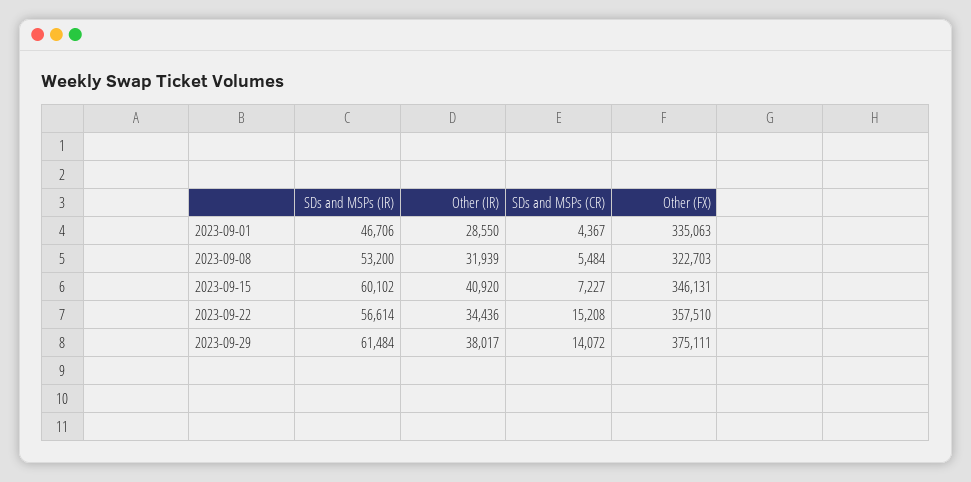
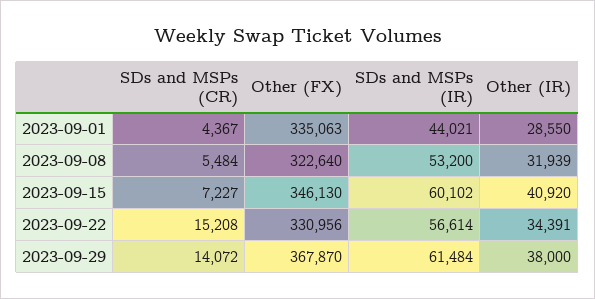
  {
    "SDs and MSPs (IR)": {
-     "2023-09-01": 46706,
+     "2023-09-01": 44021,
      "2023-09-08": 53200,
      "2023-09-15": 60102,
      "2023-09-22": 56614,
      "2023-09-29": 61484
    },
    "Other (IR)": {
      "2023-09-01": 28550,
      "2023-09-08": 31939,
      "2023-09-15": 40920,
-     "2023-09-22": 34436,
+     "2023-09-22": 34391,
-     "2023-09-29": 38017
+     "2023-09-29": 38000
    },
    "SDs and MSPs (CR)": {
      "2023-09-01": 4367,
      "2023-09-08": 5484,
      "2023-09-15": 7227,
      "2023-09-22": 15208,
      "2023-09-29": 14072
    },
    "Other (FX)": {
      "2023-09-01": 335063,
-     "2023-09-08": 322703,
+     "2023-09-08": 322640,
-     "2023-09-15": 346131,
+     "2023-09-15": 346130,
-     "2023-09-22": 357510,
+     "2023-09-22": 330956,
-     "2023-09-29": 375111
+     "2023-09-29": 367870
    }
  }

